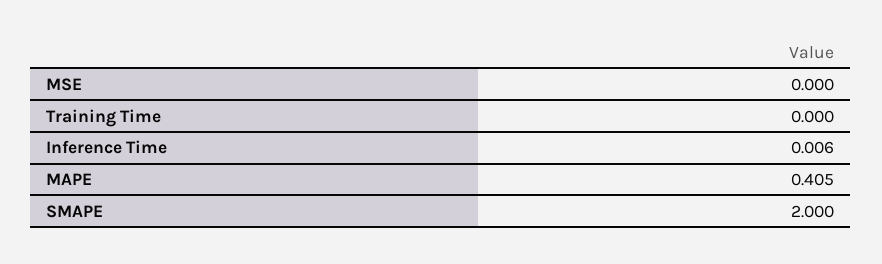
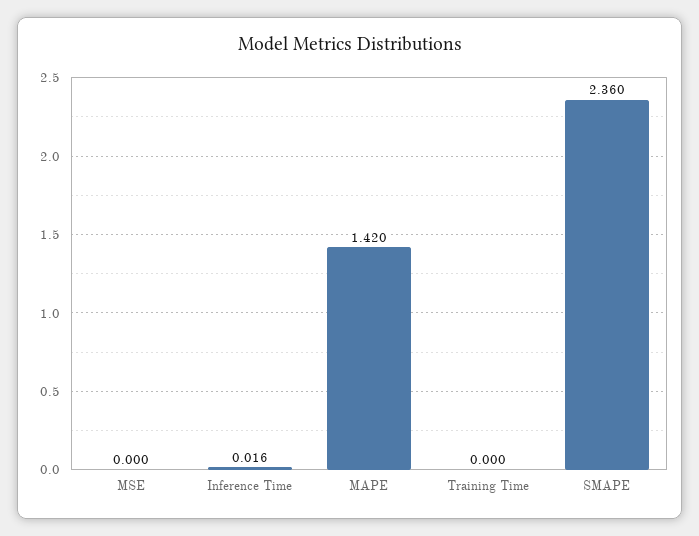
  {
    "MSE": 0,
    "Training Time": 0,
-   "Inference Time": 0.006,
+   "Inference Time": 0.016,
-   "MAPE": 0.405,
+   "MAPE": 1.42,
-   "SMAPE": 2
+   "SMAPE": 2.36
  }

